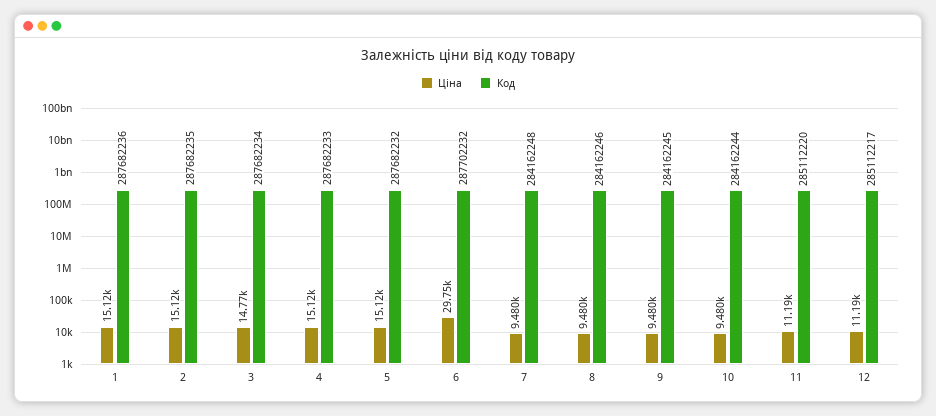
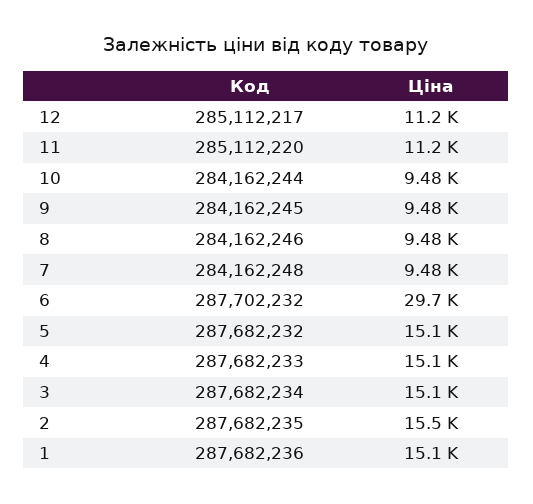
  {
    "Ціна": {
      "1": 15120,
-     "2": 15120,
+     "2": 15500,
-     "3": 14770,
+     "3": 15100,
      "4": 15120,
      "5": 15120,
      "6": 29750,
      "7": 9480,
      "8": 9480,
      "9": 9480,
      "10": 9480,
      "11": 11190,
      "12": 11190
    },
    "Код": {
      "1": 287682236,
      "2": 287682235,
      "3": 287682234,
      "4": 287682233,
      "5": 287682232,
      "6": 287702232,
      "7": 284162248,
      "8": 284162246,
      "9": 284162245,
      "10": 284162244,
      "11": 285112220,
      "12": 285112217
    }
  }

